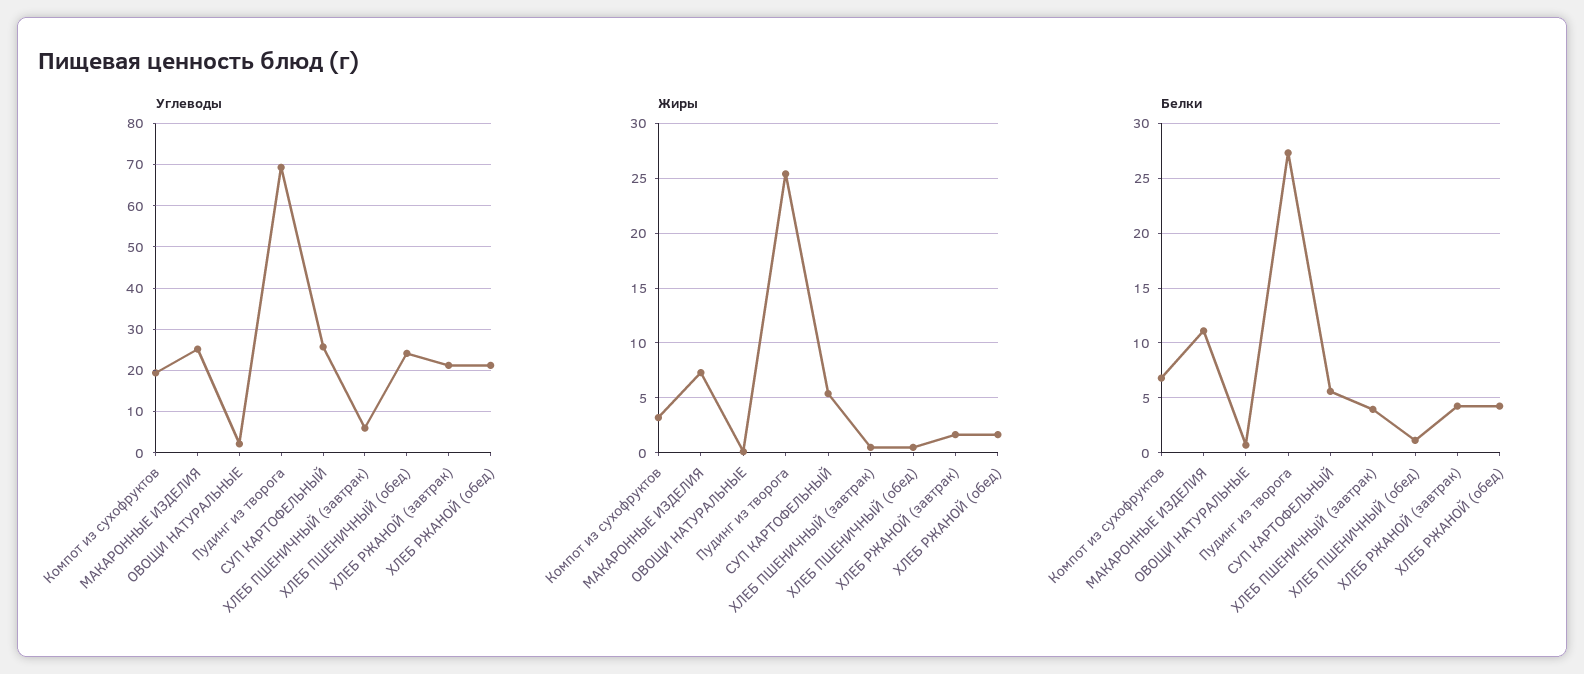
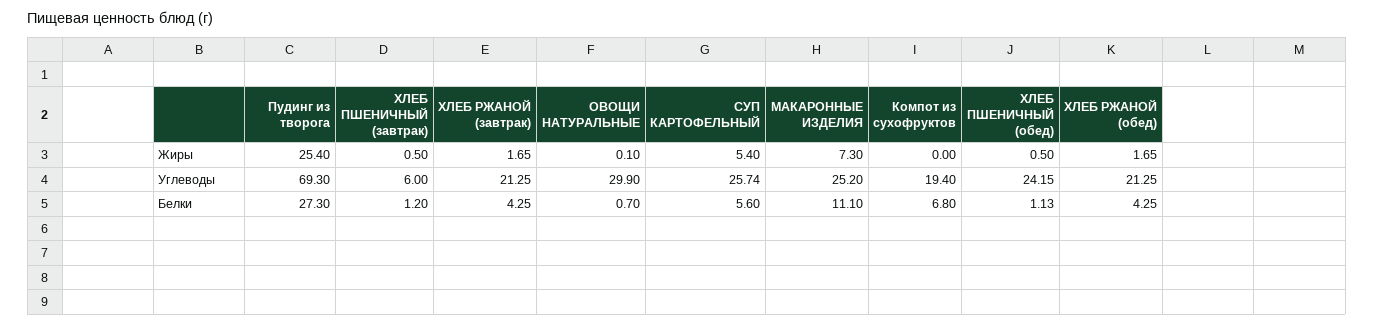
  {
    "Углеводы": {
      "Компот из сухофруктов": 19.4,
      "МАКАРОННЫЕ ИЗДЕЛИЯ": 25.2,
-     "ОВОЩИ НАТУРАЛЬНЫЕ": 2,
+     "ОВОЩИ НАТУРАЛЬНЫЕ": 29.9,
      "Пудинг из творога": 69.3,
      "СУП КАРТОФЕЛЬНЫЙ": 25.74,
      "ХЛЕБ ПШЕНИЧНЫЙ (завтрак)": 6,
      "ХЛЕБ ПШЕНИЧНЫЙ (обед)": 24.15,
      "ХЛЕБ РЖАНОЙ (завтрак)": 21.25,
      "ХЛЕБ РЖАНОЙ (обед)": 21.25
    },
    "Жиры": {
-     "Компот из сухофруктов": 3,
+     "Компот из сухофруктов": 0,
      "МАКАРОННЫЕ ИЗДЕЛИЯ": 7.3,
      "ОВОЩИ НАТУРАЛЬНЫЕ": 0.1,
      "Пудинг из творога": 25.4,
      "СУП КАРТОФЕЛЬНЫЙ": 5.4,
      "ХЛЕБ ПШЕНИЧНЫЙ (завтрак)": 0.5,
      "ХЛЕБ ПШЕНИЧНЫЙ (обед)": 0.5,
      "ХЛЕБ РЖАНОЙ (завтрак)": 1.65,
      "ХЛЕБ РЖАНОЙ (обед)": 1.65
    },
    "Белки": {
      "Компот из сухофруктов": 6.8,
      "МАКАРОННЫЕ ИЗДЕЛИЯ": 11.1,
      "ОВОЩИ НАТУРАЛЬНЫЕ": 0.7,
      "Пудинг из творога": 27.3,
      "СУП КАРТОФЕЛЬНЫЙ": 5.6,
-     "ХЛЕБ ПШЕНИЧНЫЙ (завтрак)": 4,
+     "ХЛЕБ ПШЕНИЧНЫЙ (завтрак)": 1.2,
      "ХЛЕБ ПШЕНИЧНЫЙ (обед)": 1.13,
      "ХЛЕБ РЖАНОЙ (завтрак)": 4.25,
      "ХЛЕБ РЖАНОЙ (обед)": 4.25
    }
  }

